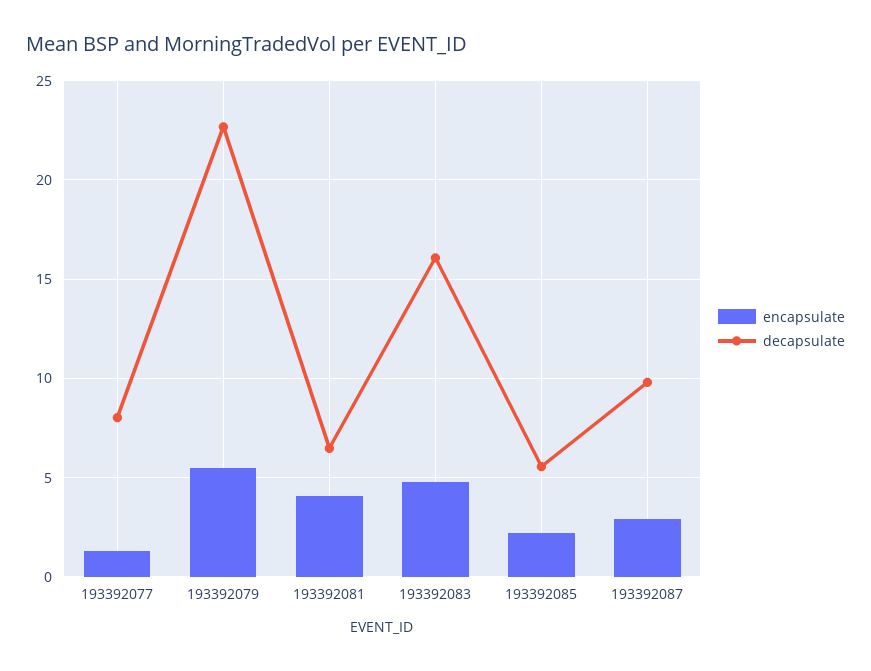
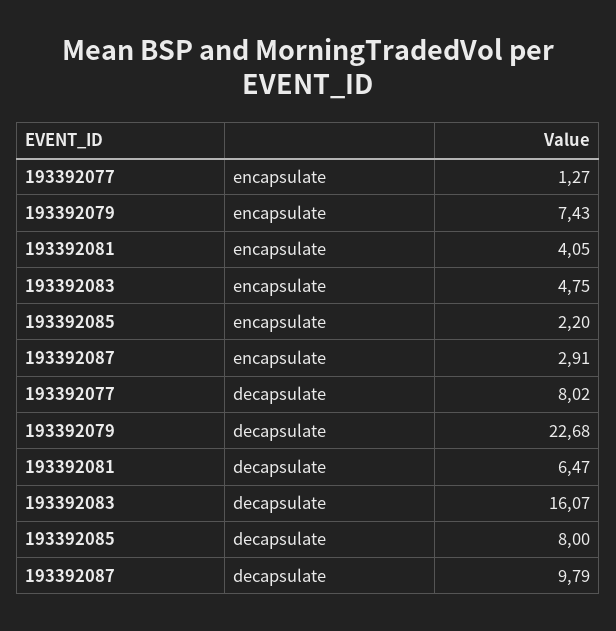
  {
    "encapsulate": {
      "193392077": 1.27,
-     "193392079": 5.5,
+     "193392079": 7.43,
      "193392081": 4.05,
      "193392083": 4.75,
      "193392085": 2.2,
      "193392087": 2.91
    },
    "decapsulate": {
      "193392077": 8.02,
      "193392079": 22.68,
      "193392081": 6.47,
      "193392083": 16.07,
-     "193392085": 5.5,
+     "193392085": 8,
      "193392087": 9.79
    }
  }

